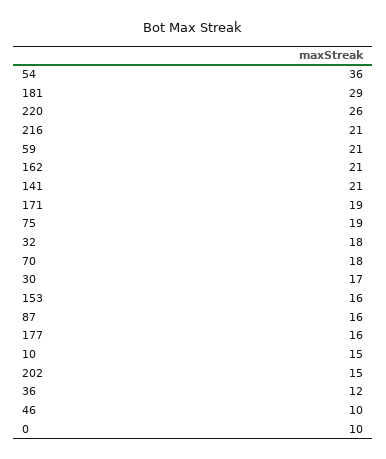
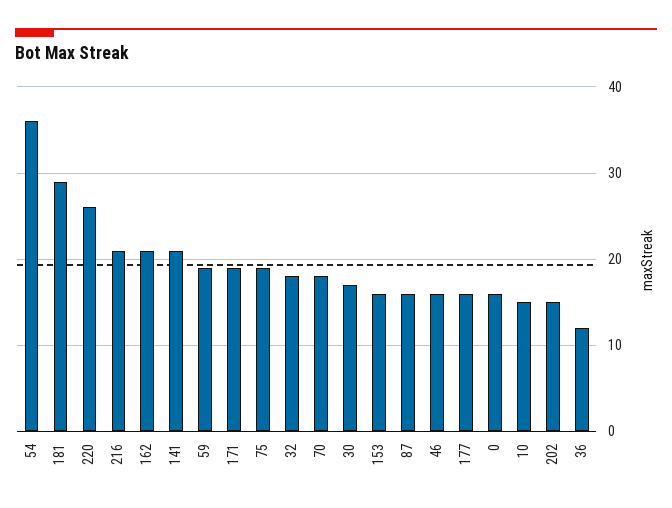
  {
    "54": 36,
    "181": 29,
    "220": 26,
    "216": 21,
-   "59": 21,
+   "59": 19,
    "162": 21,
    "141": 21,
    "171": 19,
    "75": 19,
    "32": 18,
    "70": 18,
    "30": 17,
    "153": 16,
    "87": 16,
    "177": 16,
    "10": 15,
    "202": 15,
    "36": 12,
-   "46": 10,
+   "46": 16,
-   "0": 10
+   "0": 16
  }

